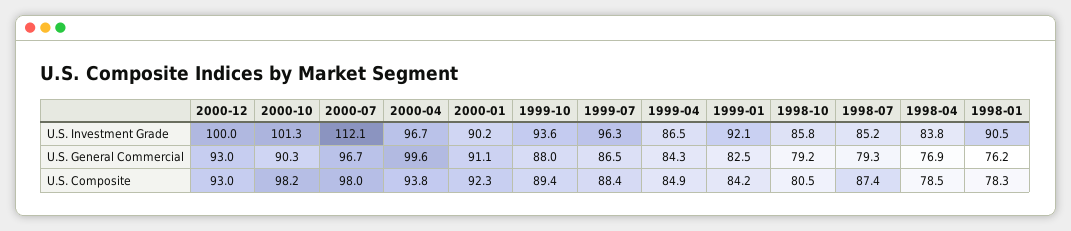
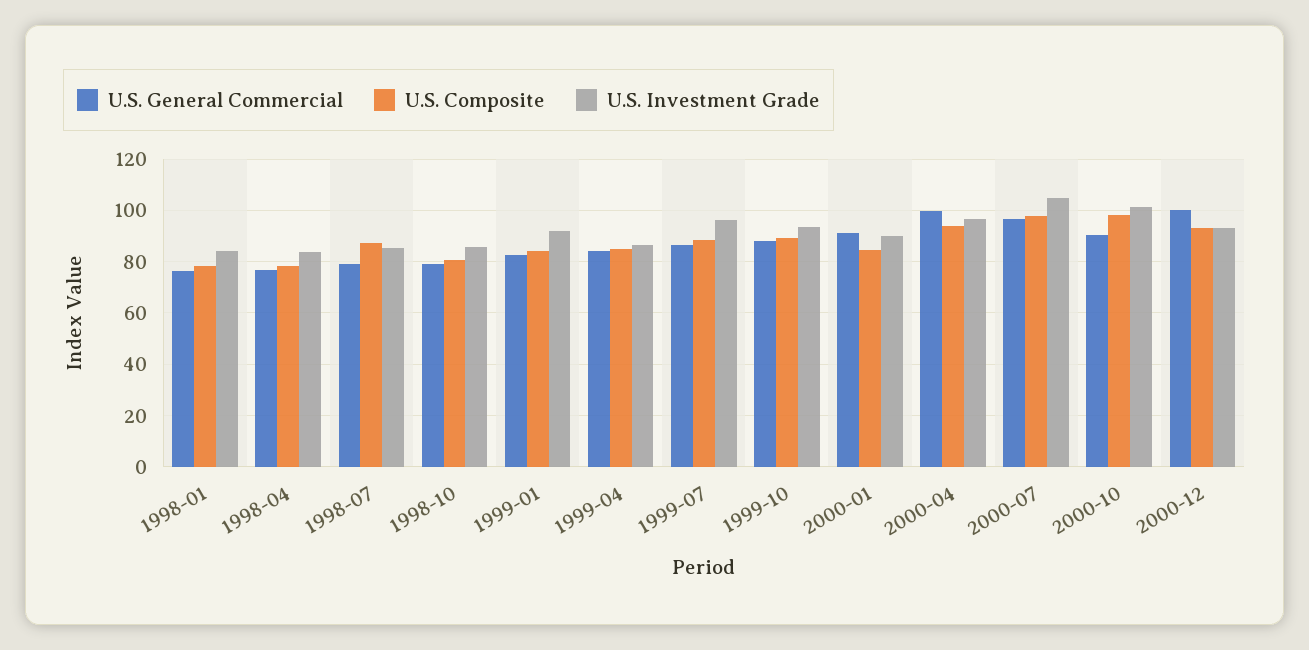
  {
    "U.S. Investment Grade": {
-     "2000-12": 100,
+     "2000-12": 92.5,
      "2000-10": 101.3,
-     "2000-07": 112.1,
+     "2000-07": 105,
      "2000-04": 96.7,
      "2000-01": 90.2,
      "1999-10": 93.6,
      "1999-07": 96.3,
      "1999-04": 86.5,
      "1999-01": 92.1,
      "1998-10": 85.8,
      "1998-07": 85.2,
      "1998-04": 83.8,
-     "1998-01": 90.5
+     "1998-01": 85
    },
    "U.S. General Commercial": {
-     "2000-12": 93,
+     "2000-12": 100,
      "2000-10": 90.3,
      "2000-07": 96.7,
      "2000-04": 99.6,
      "2000-01": 91.1,
      "1999-10": 88,
      "1999-07": 86.5,
      "1999-04": 84.3,
      "1999-01": 82.5,
      "1998-10": 79.2,
      "1998-07": 79.3,
      "1998-04": 76.9,
      "1998-01": 76.2
    },
    "U.S. Composite": {
      "2000-12": 93,
      "2000-10": 98.2,
      "2000-07": 98,
      "2000-04": 93.8,
-     "2000-01": 92.3,
+     "2000-01": 85,
      "1999-10": 89.4,
      "1999-07": 88.4,
      "1999-04": 84.9,
      "1999-01": 84.2,
      "1998-10": 80.5,
      "1998-07": 87.4,
      "1998-04": 78.5,
      "1998-01": 78.3
    }
  }

